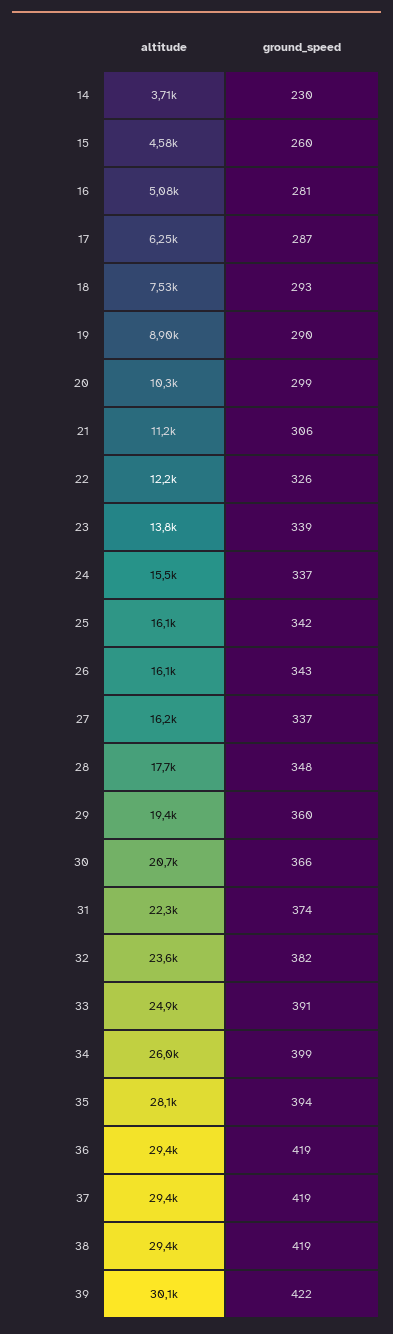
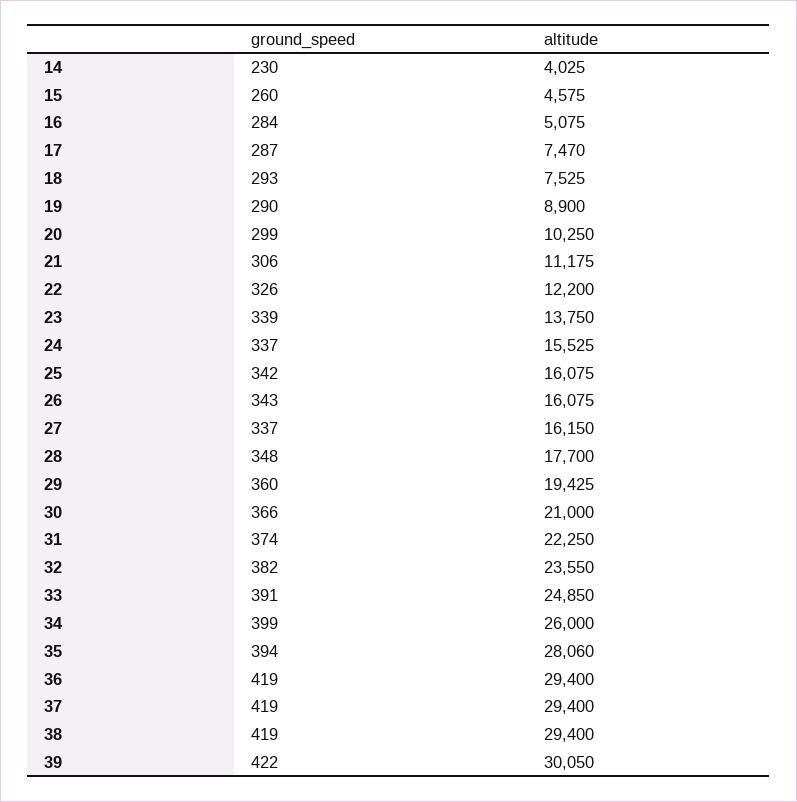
  {
    "altitude": {
-     "14": 3710,
+     "14": 4025,
      "15": 4575,
      "16": 5075,
-     "17": 6250,
+     "17": 7470,
      "18": 7525,
      "19": 8900,
      "20": 10250,
      "21": 11175,
      "22": 12200,
      "23": 13750,
      "24": 15525,
      "25": 16075,
      "26": 16075,
      "27": 16150,
      "28": 17700,
      "29": 19425,
-     "30": 20700,
+     "30": 21000,
      "31": 22250,
      "32": 23550,
      "33": 24850,
      "34": 26000,
      "35": 28060,
      "36": 29400,
      "37": 29400,
      "38": 29400,
      "39": 30050
    },
    "ground_speed": {
      "14": 230,
      "15": 260,
-     "16": 281,
+     "16": 284,
      "17": 287,
      "18": 293,
      "19": 290,
      "20": 299,
      "21": 306,
      "22": 326,
      "23": 339,
      "24": 337,
      "25": 342,
      "26": 343,
      "27": 337,
      "28": 348,
      "29": 360,
      "30": 366,
      "31": 374,
      "32": 382,
      "33": 391,
      "34": 399,
      "35": 394,
      "36": 419,
      "37": 419,
      "38": 419,
      "39": 422
    }
  }

